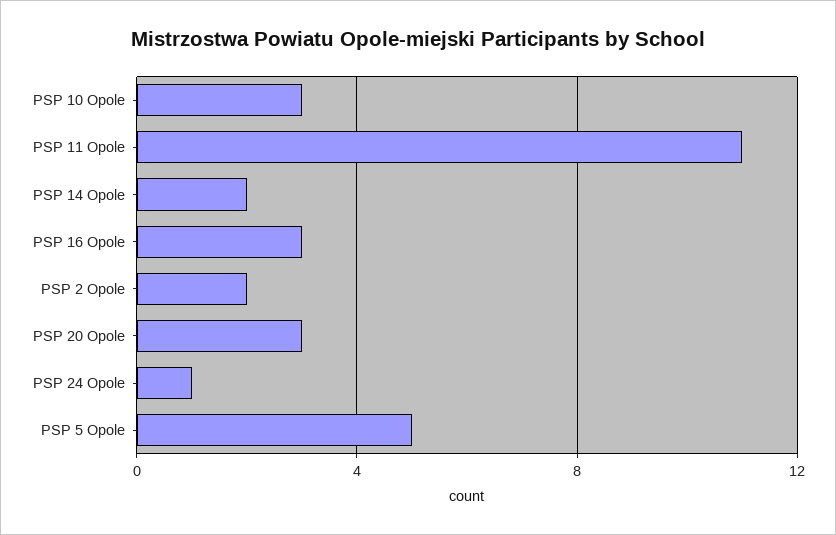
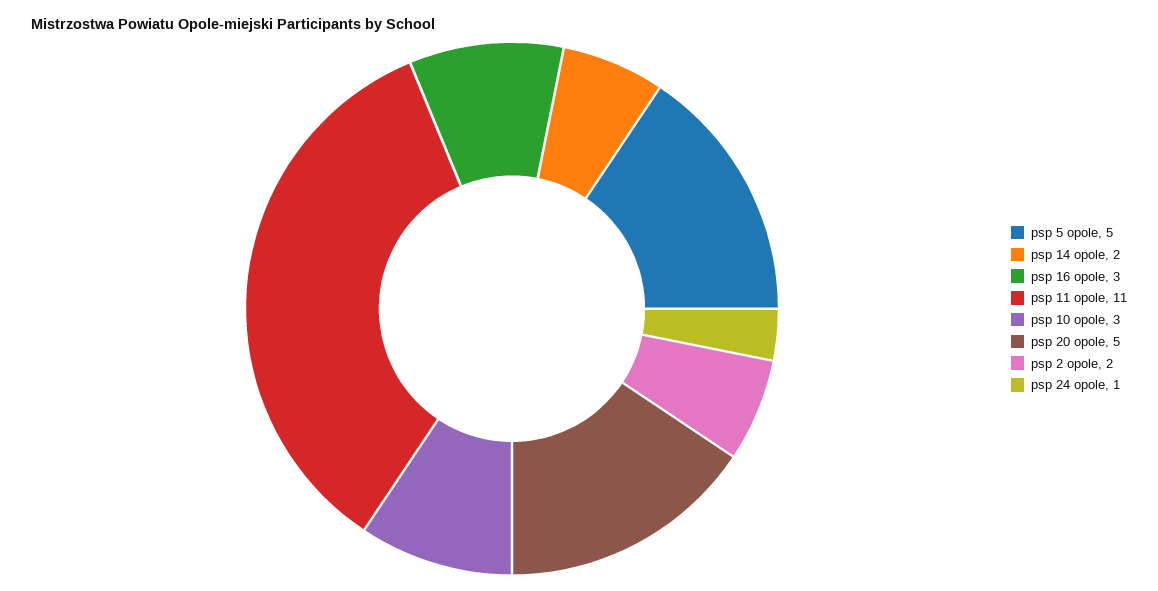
  {
    "PSP 10 Opole": 3,
    "PSP 11 Opole": 11,
    "PSP 14 Opole": 2,
    "PSP 16 Opole": 3,
    "PSP 2 Opole": 2,
-   "PSP 20 Opole": 3,
+   "PSP 20 Opole": 5,
    "PSP 24 Opole": 1,
    "PSP 5 Opole": 5
  }

